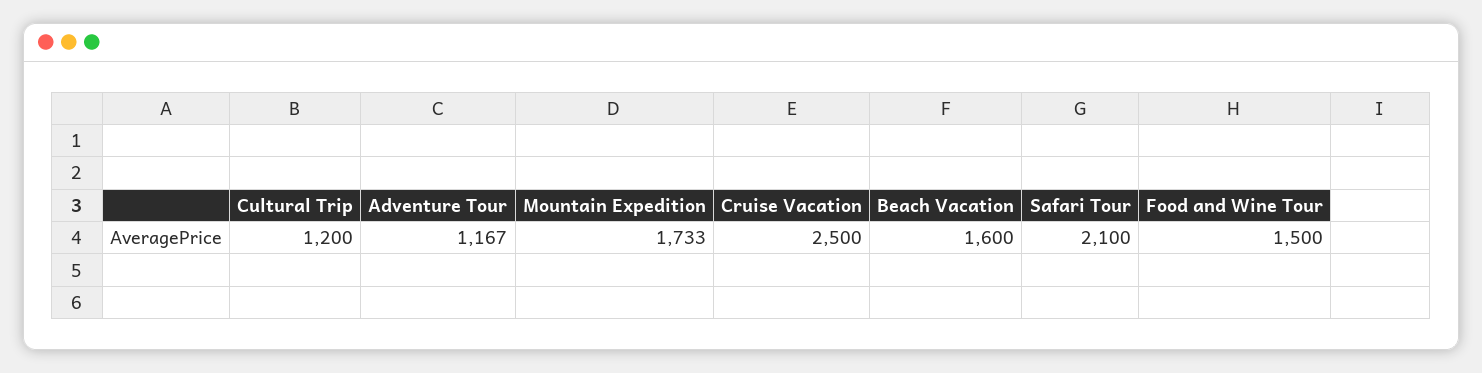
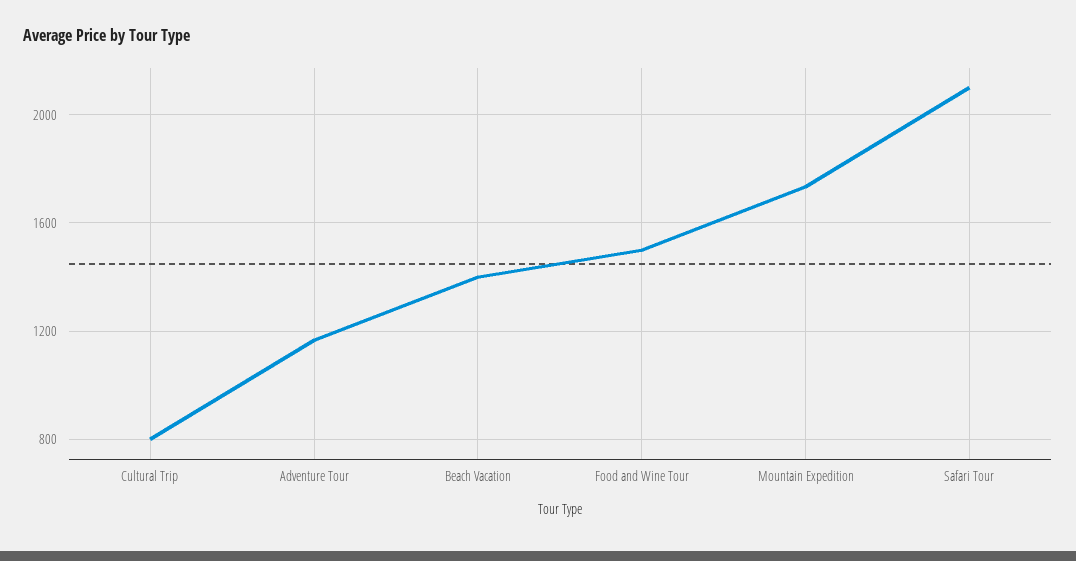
  {
-   "Cultural Trip": 1200,
+   "Cultural Trip": 800,
    "Adventure Tour": 1167,
    "Mountain Expedition": 1733,
-   "Cruise Vacation": 2500,
-   "Beach Vacation": 1600,
+   "Beach Vacation": 1400,
    "Safari Tour": 2100,
    "Food and Wine Tour": 1500
  }

